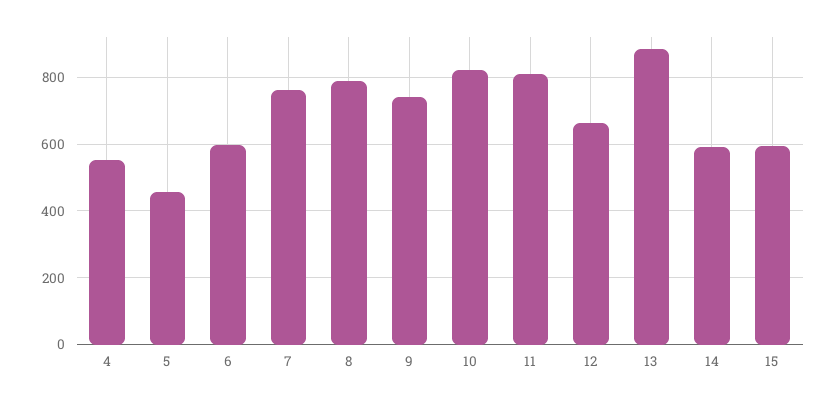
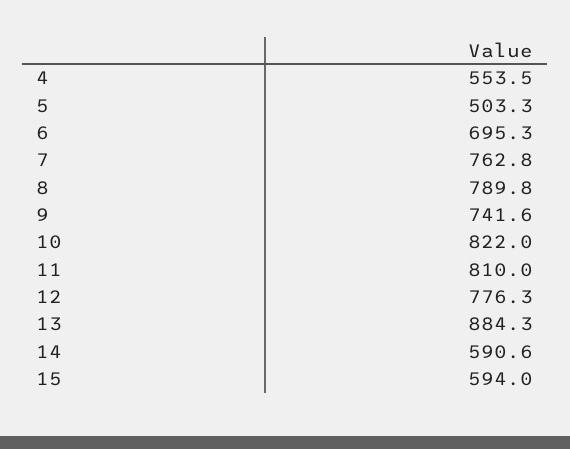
  {
    "4": 553.5,
-   "5": 460,
+   "5": 503.3,
-   "6": 600,
+   "6": 695.3,
    "7": 762.8,
    "8": 789.8,
    "9": 741.6,
    "10": 822,
    "11": 810,
-   "12": 660,
+   "12": 776.3,
    "13": 884.3,
    "14": 590.6,
    "15": 594
  }

